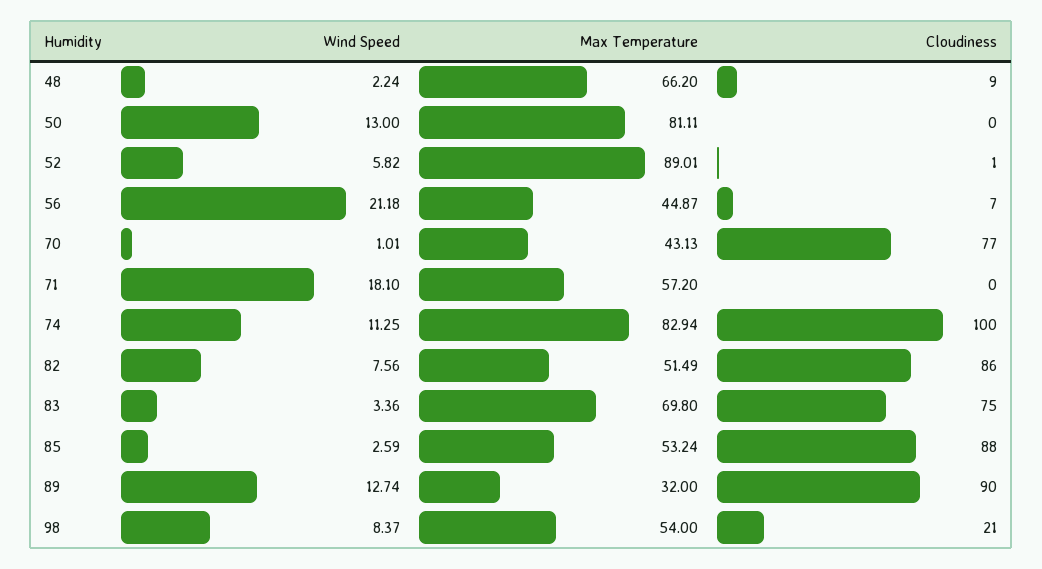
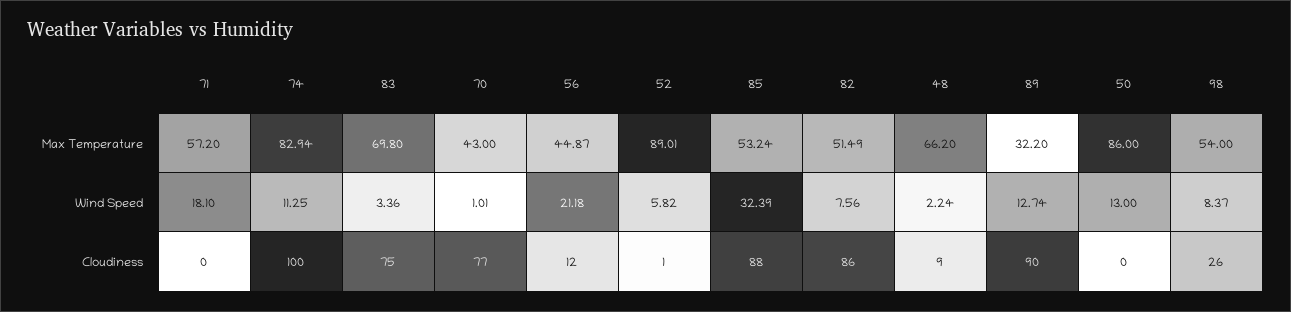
  {
    "Wind Speed": {
      "48": 2.24,
      "50": 13,
      "52": 5.82,
      "56": 21.18,
      "70": 1.01,
      "71": 18.1,
      "74": 11.25,
      "82": 7.56,
      "83": 3.36,
-     "85": 2.59,
+     "85": 32.39,
      "89": 12.74,
      "98": 8.37
    },
    "Max Temperature": {
      "48": 66.2,
-     "50": 81.11,
+     "50": 86,
      "52": 89.01,
      "56": 44.87,
-     "70": 43.13,
+     "70": 43,
      "71": 57.2,
      "74": 82.94,
      "82": 51.49,
      "83": 69.8,
      "85": 53.24,
-     "89": 32,
+     "89": 32.2,
      "98": 54
    },
    "Cloudiness": {
      "48": 9,
      "50": 0,
      "52": 1,
-     "56": 7,
+     "56": 12,
      "70": 77,
      "71": 0,
      "74": 100,
      "82": 86,
      "83": 75,
      "85": 88,
      "89": 90,
-     "98": 21
+     "98": 26
    }
  }

